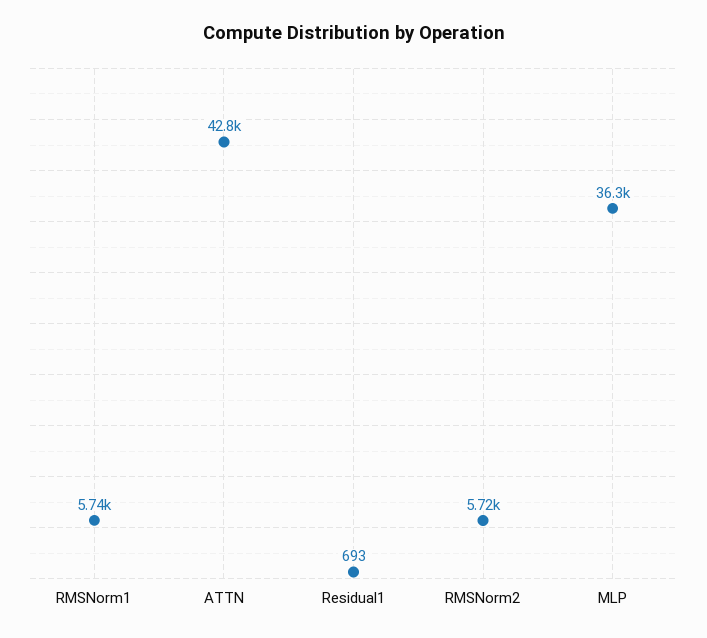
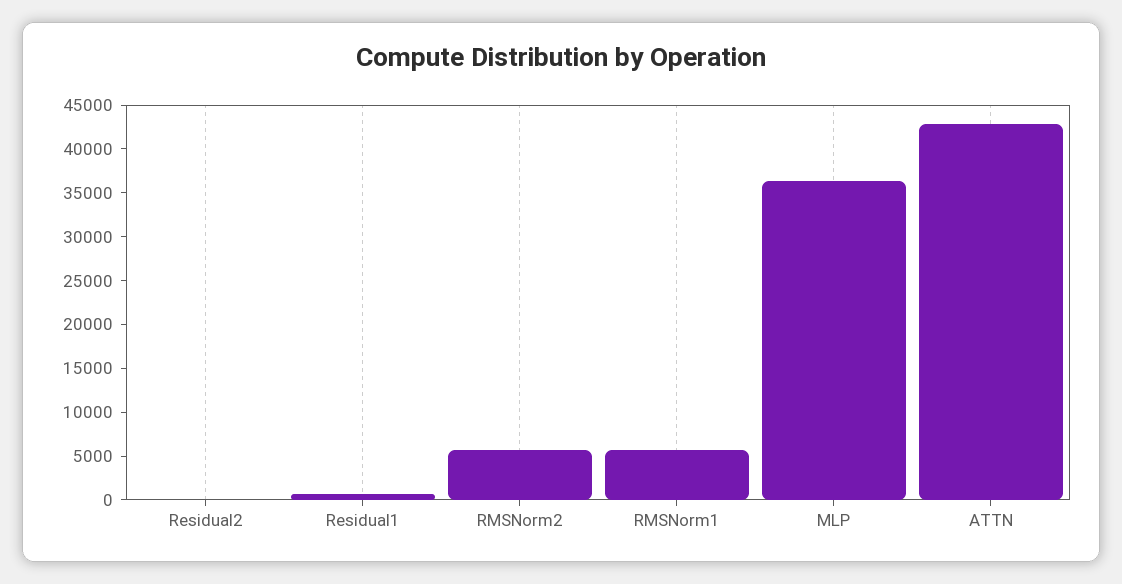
  {
    "RMSNorm1": 5740,
    "ATTN": 42800,
    "Residual1": 693,
    "RMSNorm2": 5720,
-   "MLP": 36300
+   "MLP": 36300,
+   "Residual2": 0
  }

